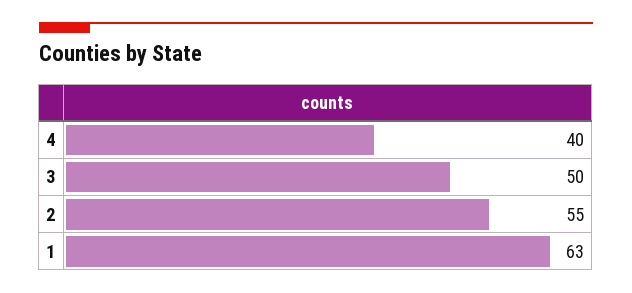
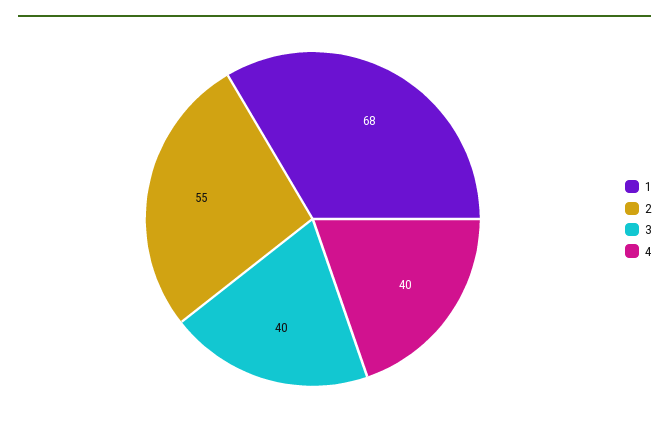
  {
    "4": 40,
-   "3": 50,
+   "3": 40,
    "2": 55,
-   "1": 63
+   "1": 68
  }

